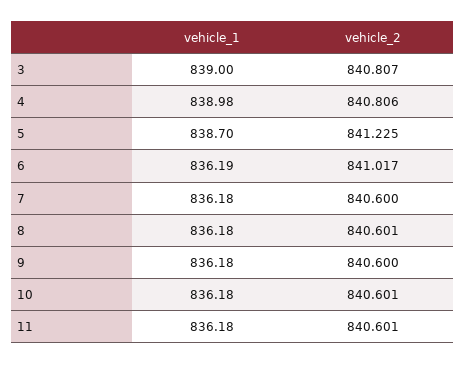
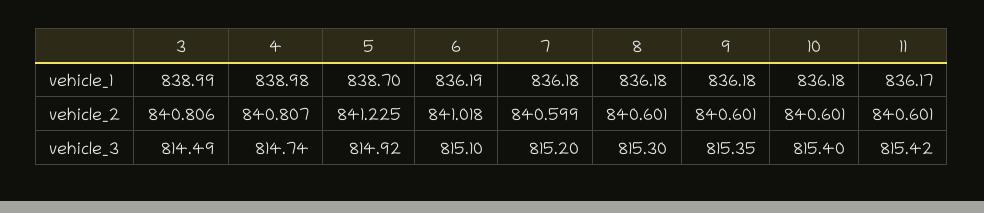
  {
    "vehicle_1": {
-     "3": 839,
+     "3": 838.99,
      "4": 838.98,
      "5": 838.7,
      "6": 836.19,
      "7": 836.18,
      "8": 836.18,
      "9": 836.18,
      "10": 836.18,
-     "11": 836.18
+     "11": 836.17
    },
    "vehicle_2": {
-     "3": 840.807,
+     "3": 840.806,
-     "4": 840.806,
+     "4": 840.807,
      "5": 841.225,
-     "6": 841.017,
+     "6": 841.018,
-     "7": 840.6,
+     "7": 840.599,
      "8": 840.601,
-     "9": 840.6,
+     "9": 840.601,
      "10": 840.601,
      "11": 840.601
-   }
+   },
+   "vehicle_3": {
+     "3": 814.49,
+     "4": 814.74,
+     "5": 814.92,
+     "6": 815.1,
+     "7": 815.2,
+     "8": 815.3,
+     "9": 815.35,
+     "10": 815.4,
+     "11": 815.42
+   }
  }

